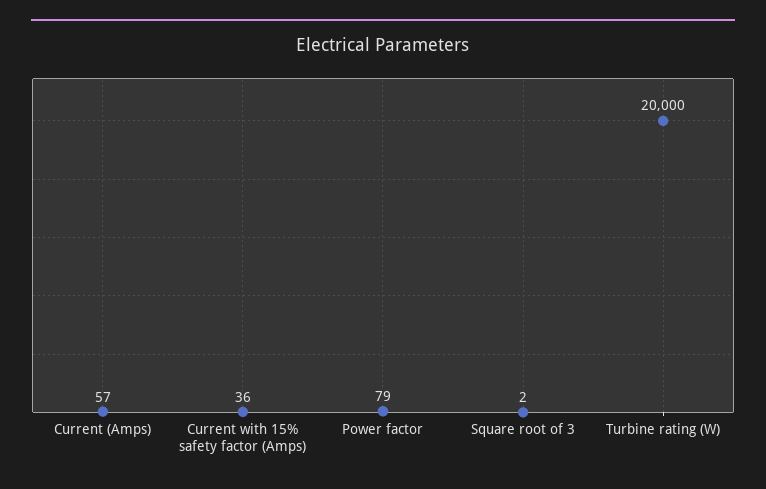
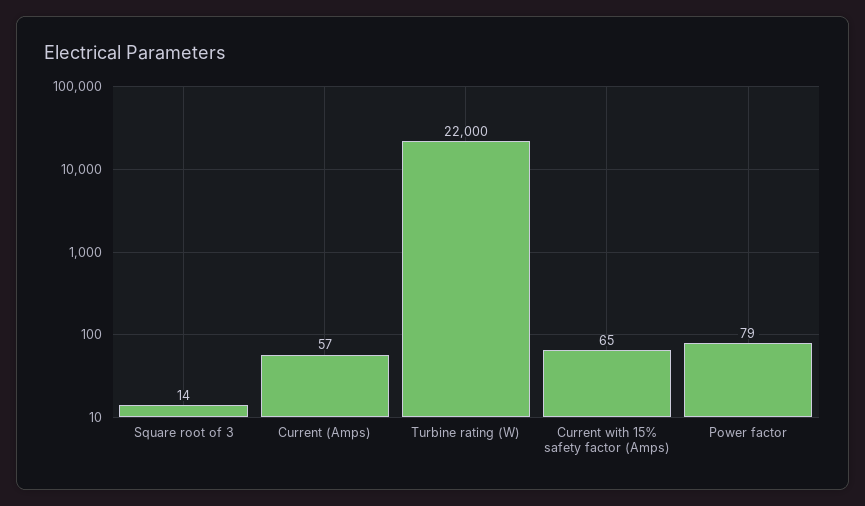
  {
    "Current (Amps)": 57,
-   "Current with 15% safety factor (Amps)": 36,
+   "Current with 15% safety factor (Amps)": 65,
    "Power factor": 79,
-   "Square root of 3": 2,
+   "Square root of 3": 14,
-   "Turbine rating (W)": 20000
+   "Turbine rating (W)": 22000
  }

